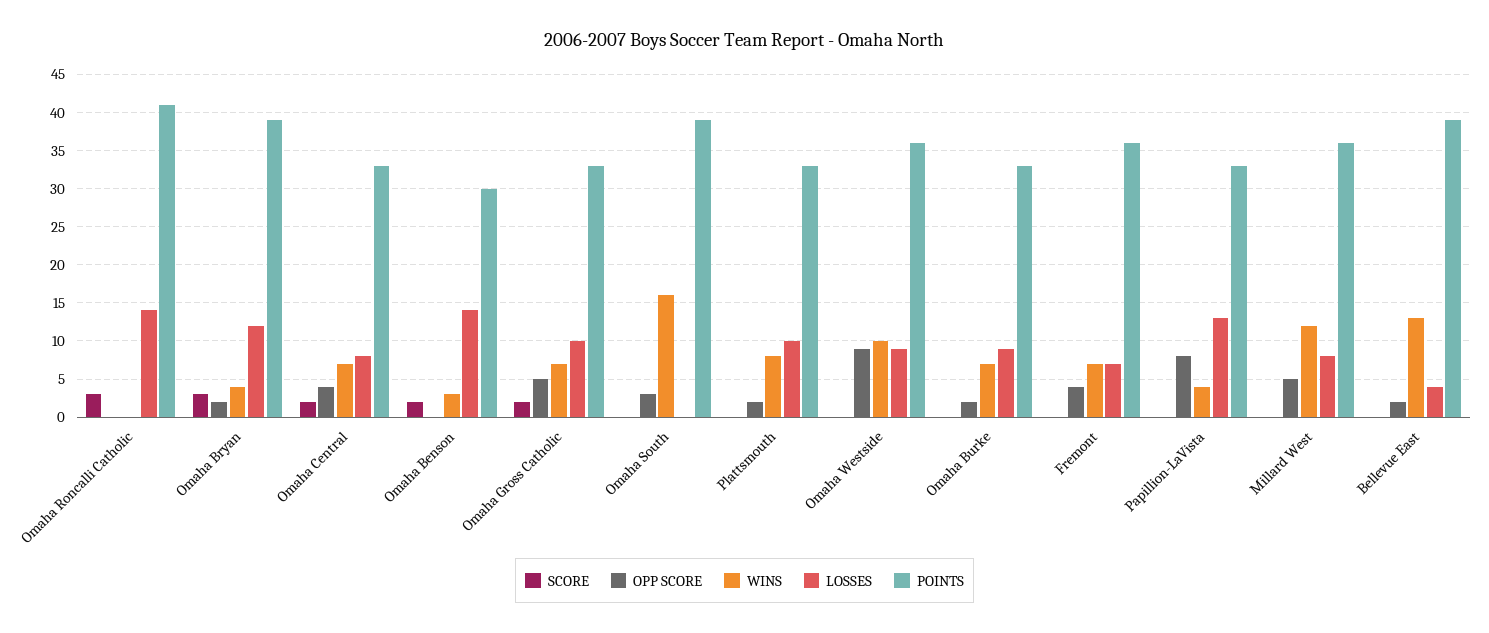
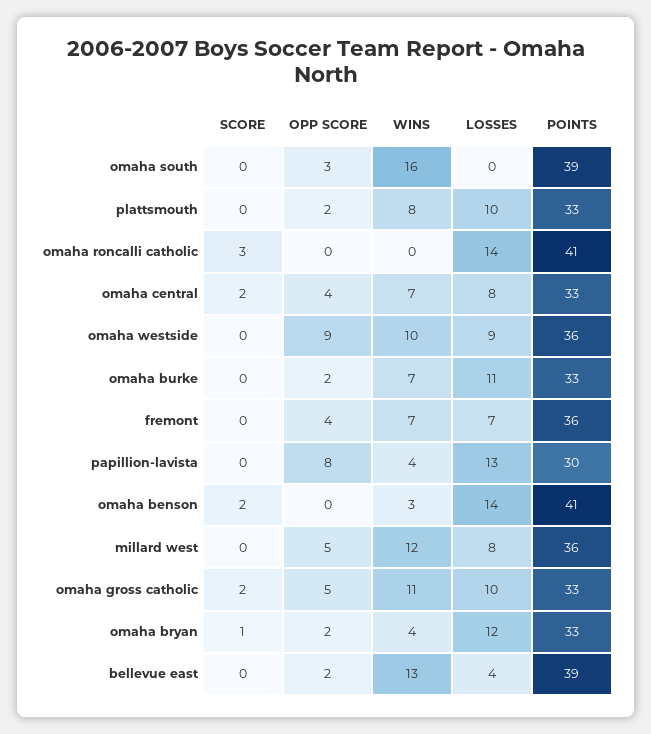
  {
    "SCORE": {
      "Omaha Roncalli Catholic": 3,
-     "Omaha Bryan": 3,
+     "Omaha Bryan": 1,
      "Omaha Central": 2,
      "Omaha Benson": 2,
      "Omaha Gross Catholic": 2,
      "Omaha South": 0,
      "Plattsmouth": 0,
      "Omaha Westside": 0,
      "Omaha Burke": 0,
      "Fremont": 0,
      "Papillion-LaVista": 0,
      "Millard West": 0,
      "Bellevue East": 0
    },
    "OPP SCORE": {
      "Omaha Roncalli Catholic": 0,
      "Omaha Bryan": 2,
      "Omaha Central": 4,
      "Omaha Benson": 0,
      "Omaha Gross Catholic": 5,
      "Omaha South": 3,
      "Plattsmouth": 2,
      "Omaha Westside": 9,
      "Omaha Burke": 2,
      "Fremont": 4,
      "Papillion-LaVista": 8,
      "Millard West": 5,
      "Bellevue East": 2
    },
    "WINS": {
      "Omaha Roncalli Catholic": 0,
      "Omaha Bryan": 4,
      "Omaha Central": 7,
      "Omaha Benson": 3,
-     "Omaha Gross Catholic": 7,
+     "Omaha Gross Catholic": 11,
      "Omaha South": 16,
      "Plattsmouth": 8,
      "Omaha Westside": 10,
      "Omaha Burke": 7,
      "Fremont": 7,
      "Papillion-LaVista": 4,
      "Millard West": 12,
      "Bellevue East": 13
    },
    "LOSSES": {
      "Omaha Roncalli Catholic": 14,
      "Omaha Bryan": 12,
      "Omaha Central": 8,
      "Omaha Benson": 14,
      "Omaha Gross Catholic": 10,
      "Omaha South": 0,
      "Plattsmouth": 10,
      "Omaha Westside": 9,
-     "Omaha Burke": 9,
+     "Omaha Burke": 11,
      "Fremont": 7,
      "Papillion-LaVista": 13,
      "Millard West": 8,
      "Bellevue East": 4
    },
    "POINTS": {
      "Omaha Roncalli Catholic": 41,
-     "Omaha Bryan": 39,
+     "Omaha Bryan": 33,
      "Omaha Central": 33,
-     "Omaha Benson": 30,
+     "Omaha Benson": 41,
      "Omaha Gross Catholic": 33,
      "Omaha South": 39,
      "Plattsmouth": 33,
      "Omaha Westside": 36,
      "Omaha Burke": 33,
      "Fremont": 36,
-     "Papillion-LaVista": 33,
+     "Papillion-LaVista": 30,
      "Millard West": 36,
      "Bellevue East": 39
    }
  }

